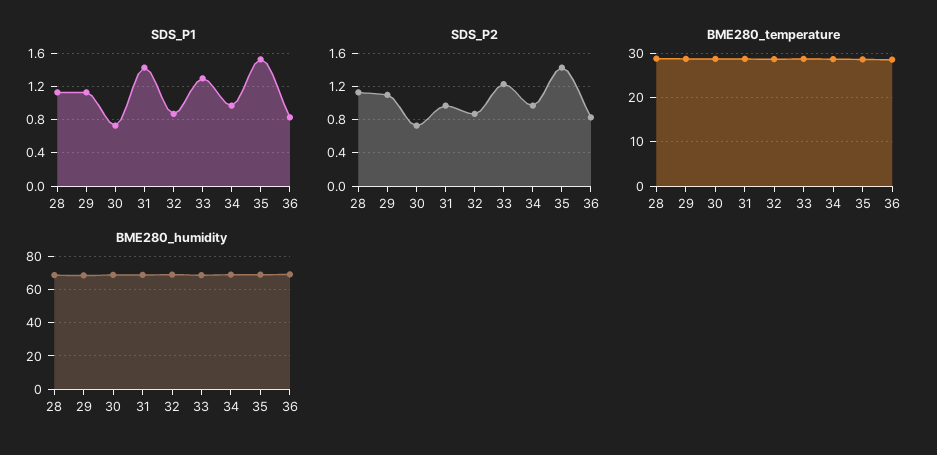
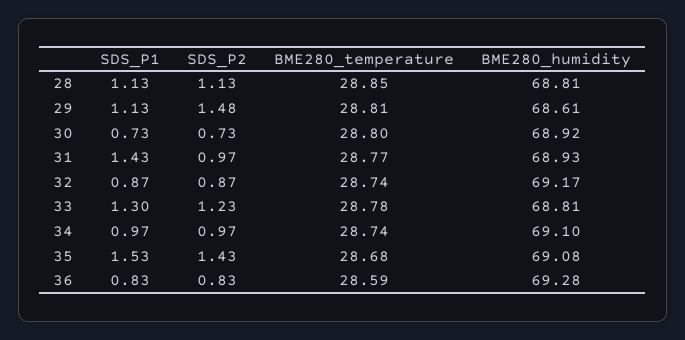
  {
    "SDS_P1": {
      "28": 1.13,
      "29": 1.13,
      "30": 0.73,
      "31": 1.43,
      "32": 0.87,
      "33": 1.3,
      "34": 0.97,
      "35": 1.53,
      "36": 0.83
    },
    "SDS_P2": {
      "28": 1.13,
-     "29": 1.1,
+     "29": 1.48,
      "30": 0.73,
      "31": 0.97,
      "32": 0.87,
      "33": 1.23,
      "34": 0.97,
      "35": 1.43,
      "36": 0.83
    },
    "BME280_temperature": {
      "28": 28.85,
      "29": 28.81,
      "30": 28.8,
      "31": 28.77,
      "32": 28.74,
      "33": 28.78,
      "34": 28.74,
      "35": 28.68,
      "36": 28.59
    },
    "BME280_humidity": {
      "28": 68.81,
      "29": 68.61,
      "30": 68.92,
      "31": 68.93,
      "32": 69.17,
      "33": 68.81,
      "34": 69.1,
      "35": 69.08,
      "36": 69.28
    }
  }

